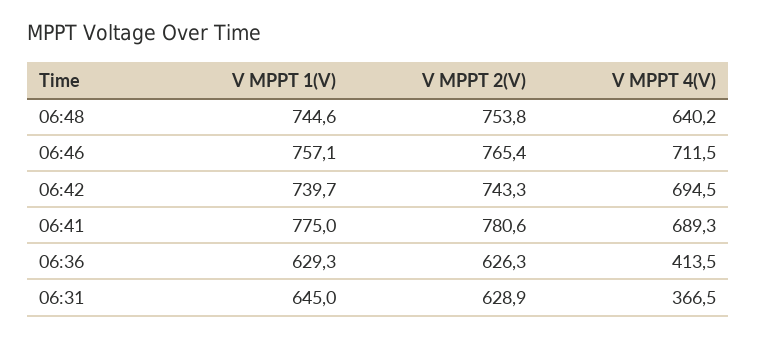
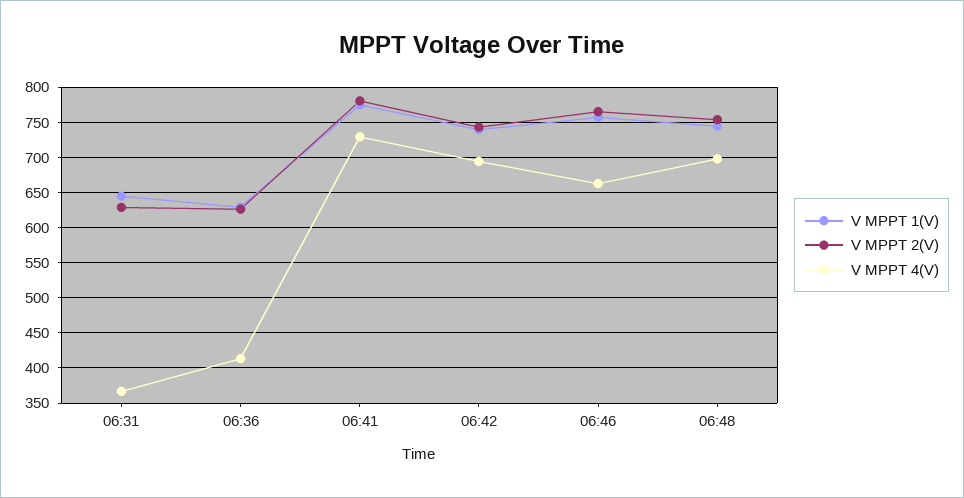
  {
    "V MPPT 1(V)": {
      "06:48": 744.6,
      "06:46": 757.1,
      "06:42": 739.7,
      "06:41": 775,
      "06:36": 629.3,
      "06:31": 645
    },
    "V MPPT 2(V)": {
      "06:48": 753.8,
      "06:46": 765.4,
      "06:42": 743.3,
      "06:41": 780.6,
      "06:36": 626.3,
      "06:31": 628.9
    },
    "V MPPT 4(V)": {
-     "06:48": 640.2,
+     "06:48": 700,
-     "06:46": 711.5,
+     "06:46": 660,
      "06:42": 694.5,
-     "06:41": 689.3,
+     "06:41": 730,
      "06:36": 413.5,
      "06:31": 366.5
    }
  }

